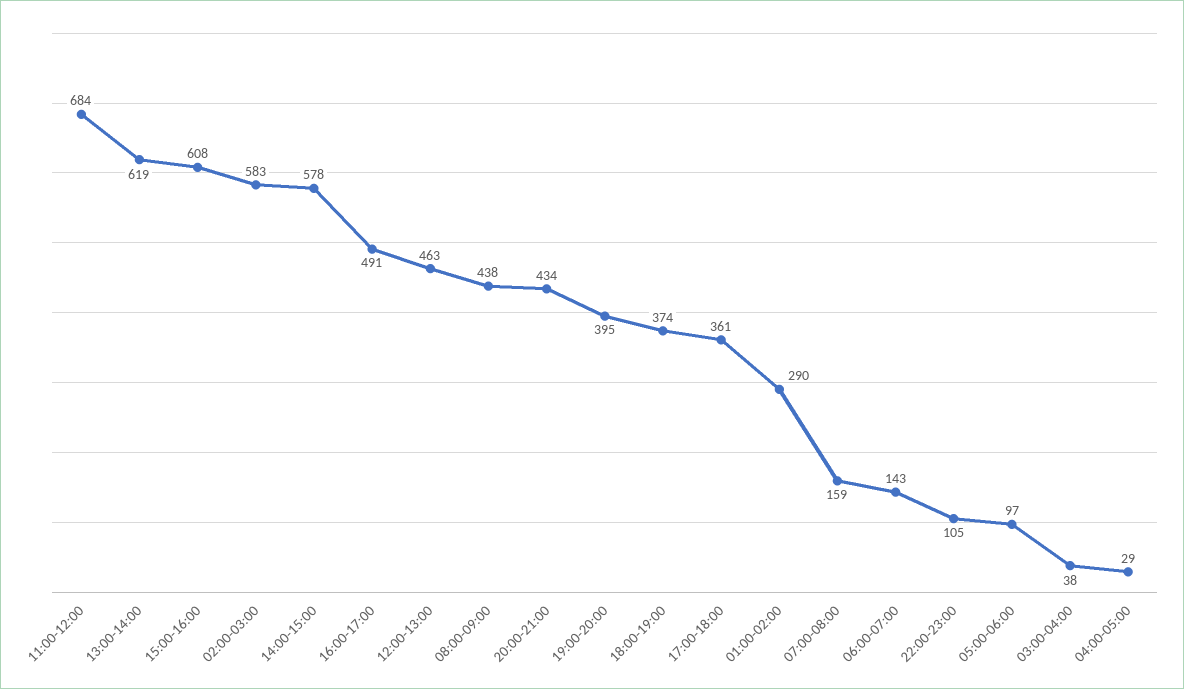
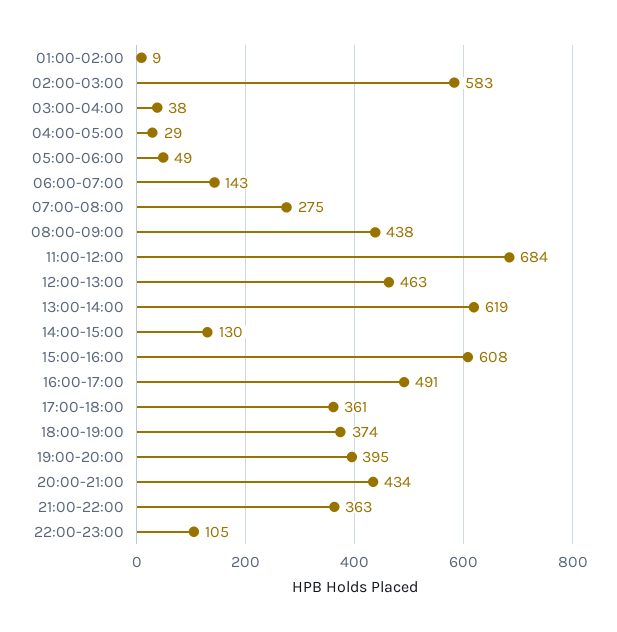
  {
    "11:00-12:00": 684,
    "13:00-14:00": 619,
    "15:00-16:00": 608,
    "02:00-03:00": 583,
-   "14:00-15:00": 578,
+   "14:00-15:00": 130,
    "16:00-17:00": 491,
    "12:00-13:00": 463,
    "08:00-09:00": 438,
    "20:00-21:00": 434,
    "19:00-20:00": 395,
    "18:00-19:00": 374,
    "17:00-18:00": 361,
-   "01:00-02:00": 290,
+   "01:00-02:00": 9,
-   "07:00-08:00": 159,
+   "07:00-08:00": 275,
    "06:00-07:00": 143,
    "22:00-23:00": 105,
-   "05:00-06:00": 97,
+   "05:00-06:00": 49,
    "03:00-04:00": 38,
-   "04:00-05:00": 29
+   "04:00-05:00": 29,
+   "21:00-22:00": 363
  }

